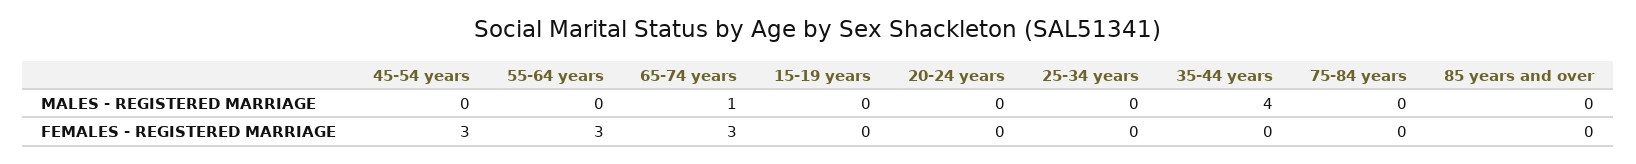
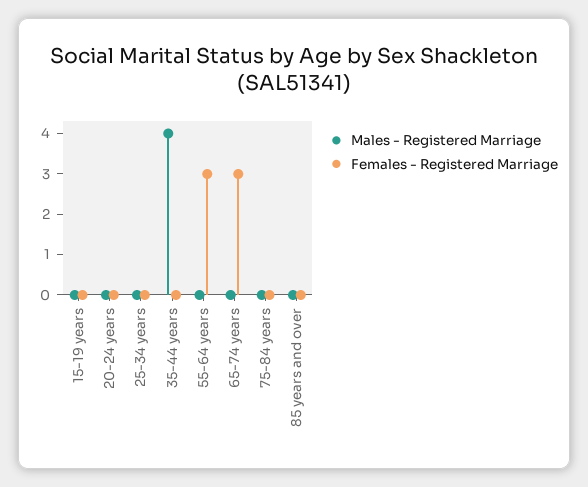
  {
    "MALES - REGISTERED MARRIAGE": {
-     "45-54 years": 0,
      "55-64 years": 0,
-     "65-74 years": 1,
+     "65-74 years": 0,
      "15-19 years": 0,
      "20-24 years": 0,
      "25-34 years": 0,
      "35-44 years": 4,
      "75-84 years": 0,
      "85 years and over": 0
    },
    "FEMALES - REGISTERED MARRIAGE": {
-     "45-54 years": 3,
      "55-64 years": 3,
      "65-74 years": 3,
      "15-19 years": 0,
      "20-24 years": 0,
      "25-34 years": 0,
      "35-44 years": 0,
      "75-84 years": 0,
      "85 years and over": 0
    }
  }

